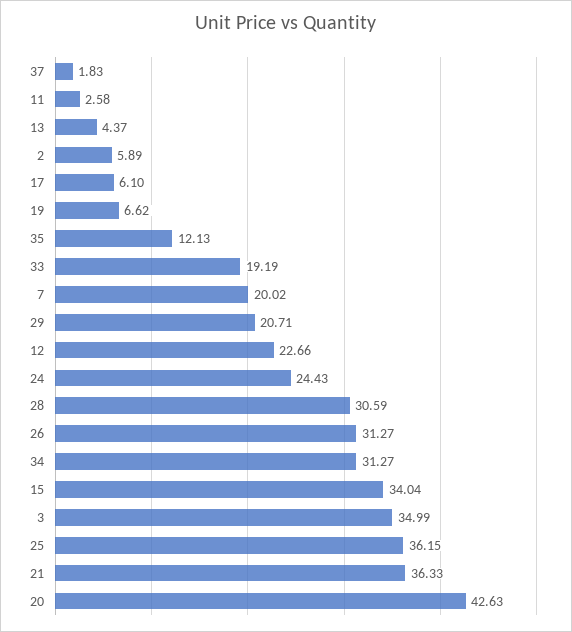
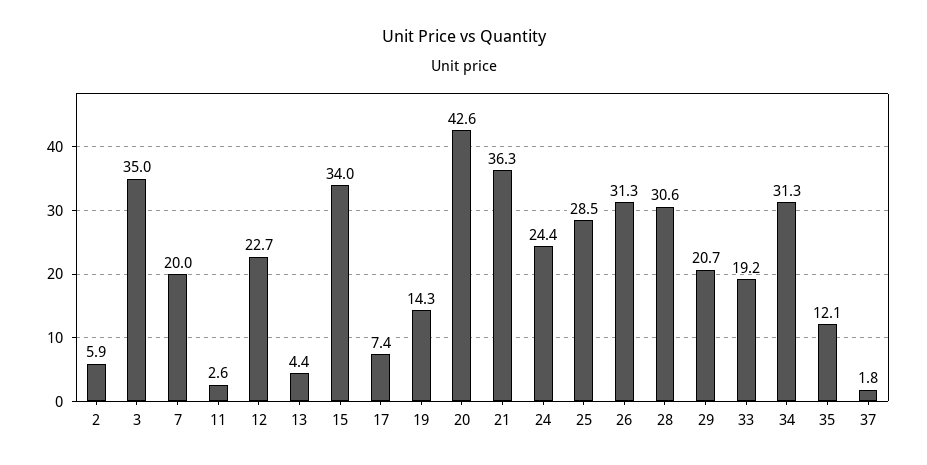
  {
    "37": 1.83,
    "11": 2.58,
    "13": 4.37,
    "2": 5.89,
-   "17": 6.1,
+   "17": 7.4,
-   "19": 6.62,
+   "19": 14.3,
    "35": 12.13,
    "33": 19.19,
    "7": 20.02,
    "29": 20.71,
    "12": 22.66,
    "24": 24.43,
    "28": 30.59,
    "26": 31.27,
    "34": 31.27,
    "15": 34.04,
    "3": 34.99,
-   "25": 36.15,
+   "25": 28.5,
    "21": 36.33,
    "20": 42.63
  }

